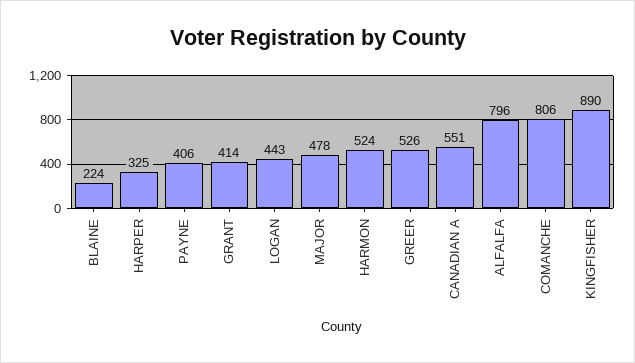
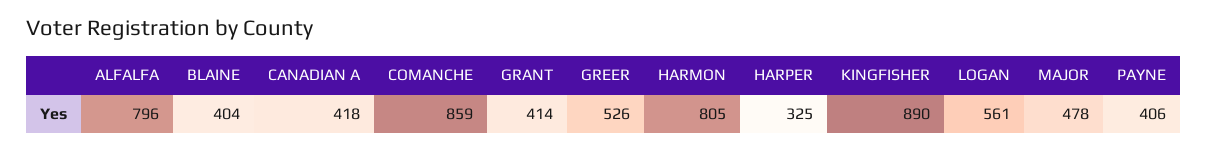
  {
-   "BLAINE": 224,
+   "BLAINE": 404,
    "HARPER": 325,
    "PAYNE": 406,
    "GRANT": 414,
-   "LOGAN": 443,
+   "LOGAN": 561,
    "MAJOR": 478,
-   "HARMON": 524,
+   "HARMON": 805,
    "GREER": 526,
-   "CANADIAN A": 551,
+   "CANADIAN A": 418,
    "ALFALFA": 796,
-   "COMANCHE": 806,
+   "COMANCHE": 859,
    "KINGFISHER": 890
  }

